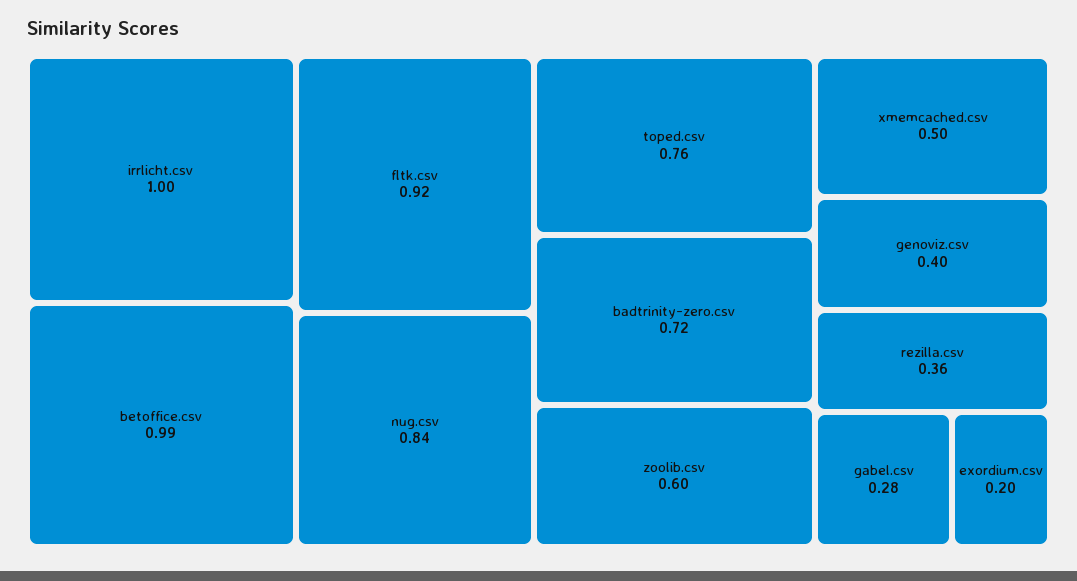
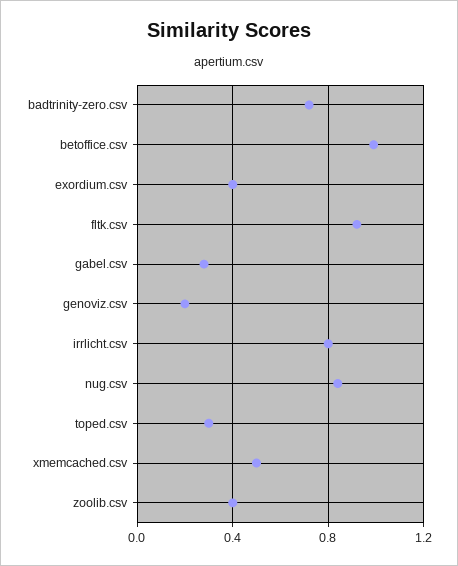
  {
-   "irrlicht.csv": 1,
+   "irrlicht.csv": 0.8,
    "betoffice.csv": 0.99,
    "fltk.csv": 0.92,
    "nug.csv": 0.84,
-   "toped.csv": 0.76,
+   "toped.csv": 0.3,
    "badtrinity-zero.csv": 0.72,
-   "zoolib.csv": 0.6,
+   "zoolib.csv": 0.4,
    "xmemcached.csv": 0.5,
-   "genoviz.csv": 0.4,
+   "genoviz.csv": 0.2,
-   "rezilla.csv": 0.36,
    "gabel.csv": 0.28,
-   "exordium.csv": 0.2
+   "exordium.csv": 0.4
  }

